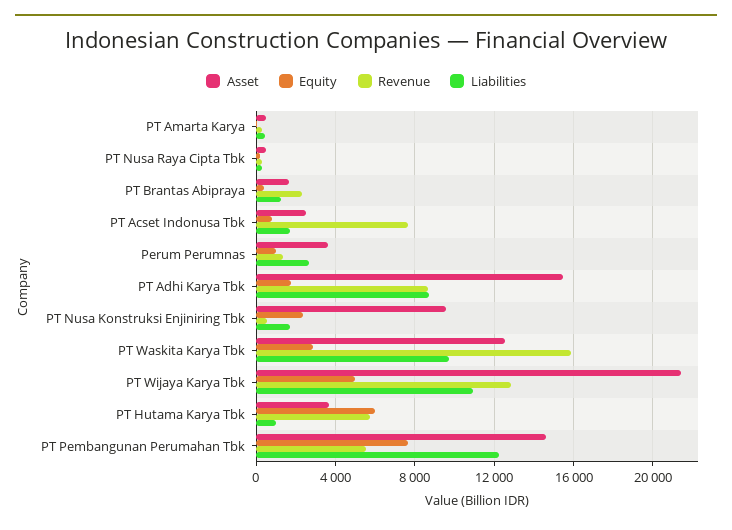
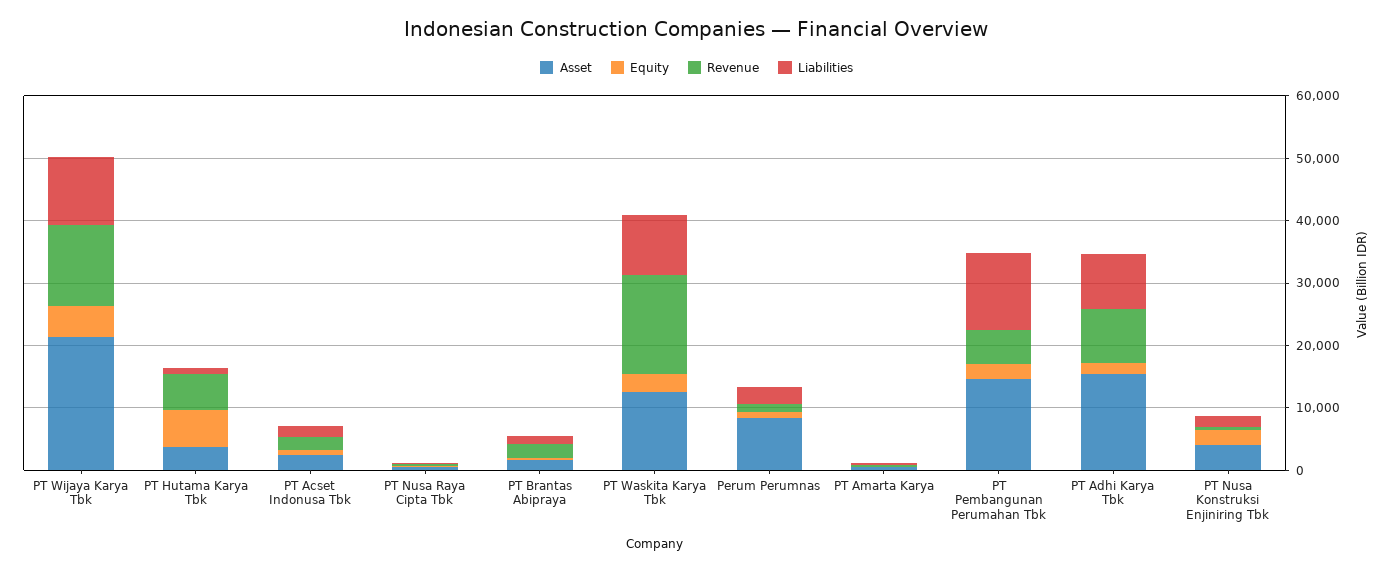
  {
    "Asset": {
      "PT Amarta Karya": 500,
      "PT Nusa Raya Cipta Tbk": 500,
      "PT Brantas Abipraya": 1500,
      "PT Acset Indonusa Tbk": 2500,
-     "Perum Perumnas": 3500,
+     "Perum Perumnas": 8000,
      "PT Adhi Karya Tbk": 15500,
-     "PT Nusa Konstruksi Enjiniring Tbk": 9500,
+     "PT Nusa Konstruksi Enjiniring Tbk": 4000,
      "PT Waskita Karya Tbk": 12500,
      "PT Wijaya Karya Tbk": 21500,
      "PT Hutama Karya Tbk": 3500,
      "PT Pembangunan Perumahan Tbk": 14500
    },
    "Equity": {
      "PT Amarta Karya": 0,
      "PT Nusa Raya Cipta Tbk": 0,
      "PT Brantas Abipraya": 500,
      "PT Acset Indonusa Tbk": 1000,
      "Perum Perumnas": 1000,
      "PT Adhi Karya Tbk": 2000,
      "PT Nusa Konstruksi Enjiniring Tbk": 2500,
      "PT Waskita Karya Tbk": 3000,
      "PT Wijaya Karya Tbk": 5000,
      "PT Hutama Karya Tbk": 6000,
-     "PT Pembangunan Perumahan Tbk": 7500
+     "PT Pembangunan Perumahan Tbk": 2000
    },
    "Revenue": {
      "PT Amarta Karya": 500,
      "PT Nusa Raya Cipta Tbk": 500,
      "PT Brantas Abipraya": 2500,
-     "PT Acset Indonusa Tbk": 7500,
+     "PT Acset Indonusa Tbk": 2000,
      "Perum Perumnas": 1500,
      "PT Adhi Karya Tbk": 8500,
      "PT Nusa Konstruksi Enjiniring Tbk": 500,
      "PT Waskita Karya Tbk": 16000,
      "PT Wijaya Karya Tbk": 13000,
      "PT Hutama Karya Tbk": 5500,
      "PT Pembangunan Perumahan Tbk": 5500
    },
    "Liabilities": {
      "PT Amarta Karya": 500,
      "PT Nusa Raya Cipta Tbk": 500,
      "PT Brantas Abipraya": 1500,
      "PT Acset Indonusa Tbk": 1500,
      "Perum Perumnas": 2500,
      "PT Adhi Karya Tbk": 8500,
      "PT Nusa Konstruksi Enjiniring Tbk": 1500,
      "PT Waskita Karya Tbk": 9500,
      "PT Wijaya Karya Tbk": 11000,
      "PT Hutama Karya Tbk": 1000,
      "PT Pembangunan Perumahan Tbk": 12000
    }
  }

